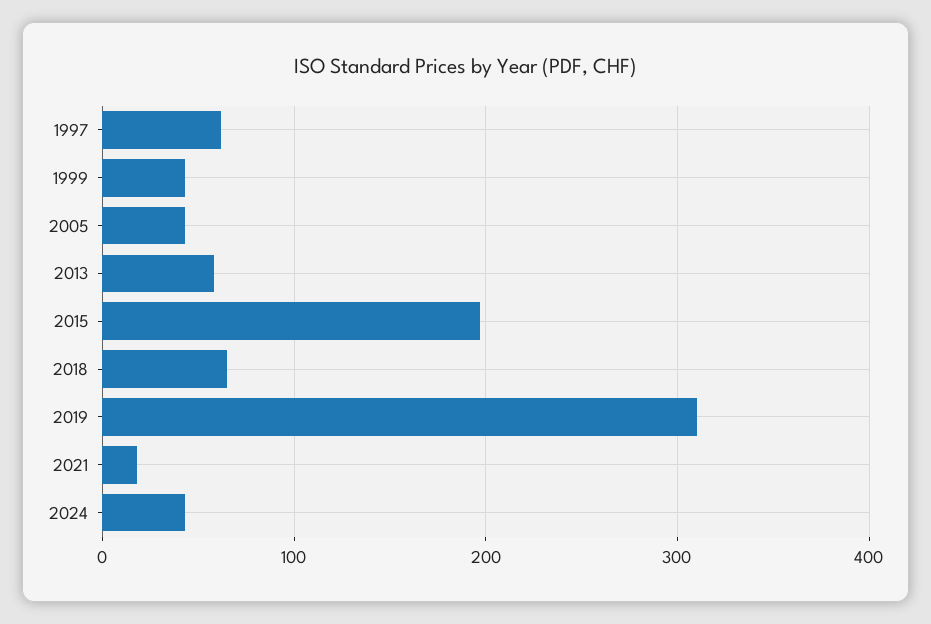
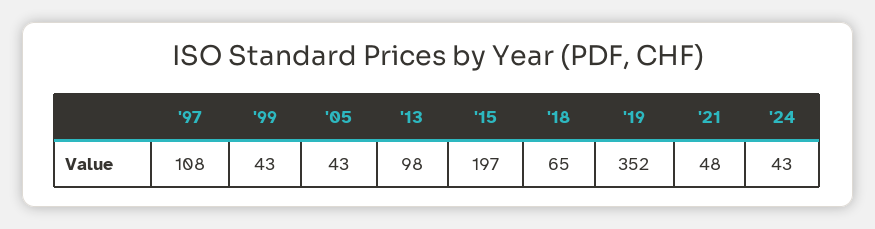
  {
-   "1997": 60,
+   "1997": 108,
    "1999": 43,
    "2005": 43,
-   "2013": 60,
+   "2013": 98,
    "2015": 197,
    "2018": 65,
-   "2019": 310,
+   "2019": 352,
-   "2021": 20,
+   "2021": 48,
    "2024": 43
  }

